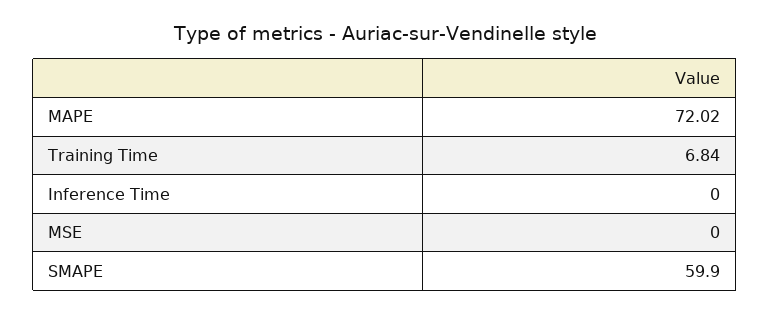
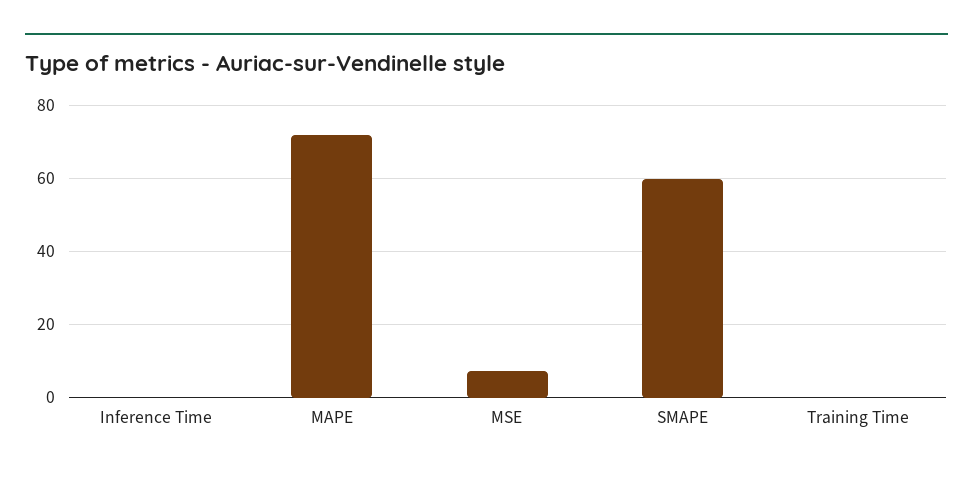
  {
    "MAPE": 72.02,
-   "Training Time": 6.84,
+   "Training Time": 0,
    "Inference Time": 0,
-   "MSE": 0,
+   "MSE": 8,
    "SMAPE": 59.9
  }

